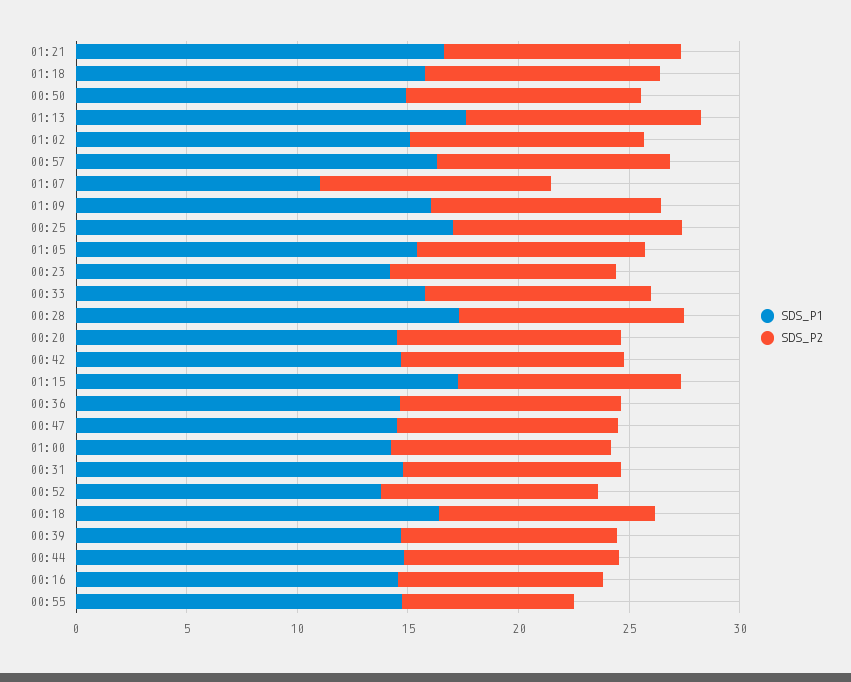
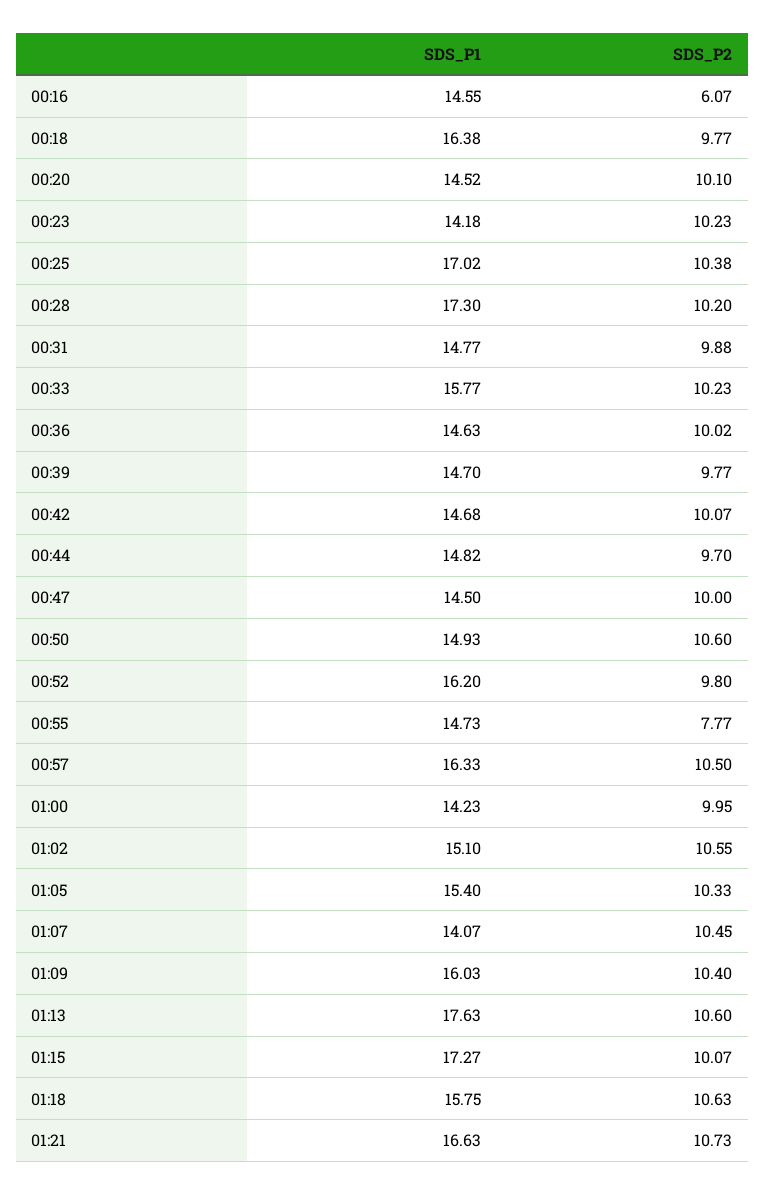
  {
    "SDS_P1": {
      "01:21": 16.63,
      "01:18": 15.75,
      "00:50": 14.93,
      "01:13": 17.63,
      "01:02": 15.1,
      "00:57": 16.33,
-     "01:07": 11,
+     "01:07": 14.07,
      "01:09": 16.03,
      "00:25": 17.02,
      "01:05": 15.4,
      "00:23": 14.18,
      "00:33": 15.77,
      "00:28": 17.3,
      "00:20": 14.52,
      "00:42": 14.68,
      "01:15": 17.27,
      "00:36": 14.63,
      "00:47": 14.5,
      "01:00": 14.23,
      "00:31": 14.77,
-     "00:52": 14,
+     "00:52": 16.2,
      "00:18": 16.38,
      "00:39": 14.7,
      "00:44": 14.82,
      "00:16": 14.55,
      "00:55": 14.73
    },
    "SDS_P2": {
      "01:21": 10.73,
      "01:18": 10.63,
      "00:50": 10.6,
      "01:13": 10.6,
      "01:02": 10.55,
      "00:57": 10.5,
      "01:07": 10.45,
      "01:09": 10.4,
      "00:25": 10.38,
      "01:05": 10.33,
      "00:23": 10.23,
      "00:33": 10.23,
      "00:28": 10.2,
      "00:20": 10.1,
      "00:42": 10.07,
      "01:15": 10.07,
      "00:36": 10.02,
      "00:47": 10,
      "01:00": 9.95,
      "00:31": 9.88,
      "00:52": 9.8,
      "00:18": 9.77,
      "00:39": 9.77,
      "00:44": 9.7,
-     "00:16": 9,
+     "00:16": 6.07,
      "00:55": 7.77
    }
  }

